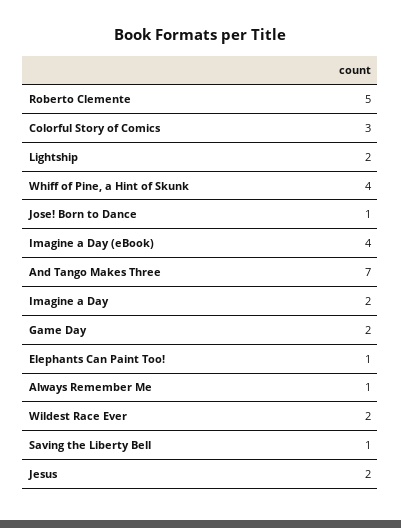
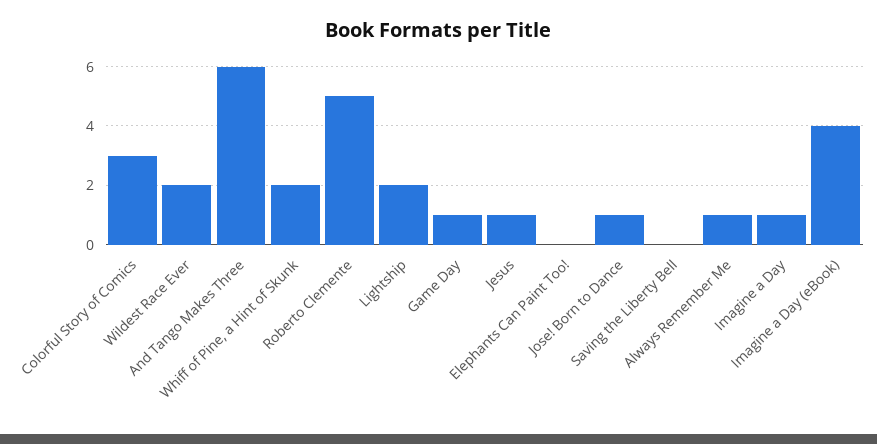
  {
    "Roberto Clemente": 5,
    "Colorful Story of Comics": 3,
    "Lightship": 2,
-   "Whiff of Pine, a Hint of Skunk": 4,
+   "Whiff of Pine, a Hint of Skunk": 2,
    "Jose! Born to Dance": 1,
    "Imagine a Day (eBook)": 4,
-   "And Tango Makes Three": 7,
+   "And Tango Makes Three": 6,
-   "Imagine a Day": 2,
+   "Imagine a Day": 1,
-   "Game Day": 2,
+   "Game Day": 1,
-   "Elephants Can Paint Too!": 1,
+   "Elephants Can Paint Too!": 0,
    "Always Remember Me": 1,
    "Wildest Race Ever": 2,
-   "Saving the Liberty Bell": 1,
+   "Saving the Liberty Bell": 0,
-   "Jesus": 2
+   "Jesus": 1
  }

